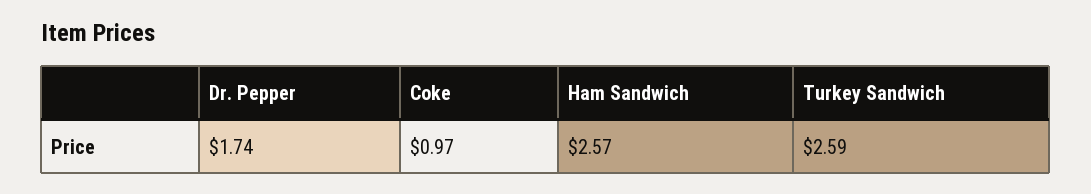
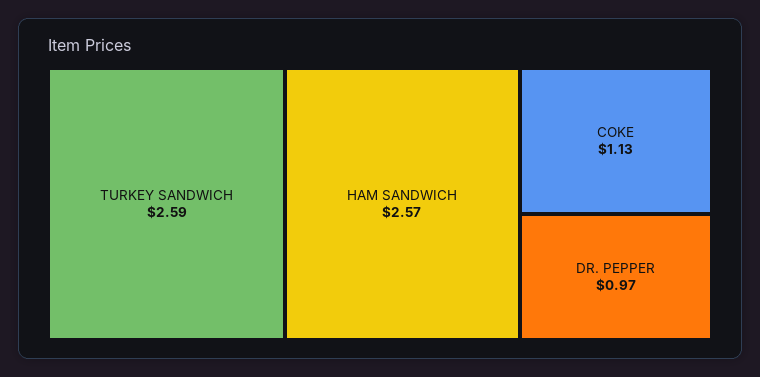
  {
-   "Dr. Pepper": 1.74,
+   "Dr. Pepper": 0.97,
-   "Coke": 0.97,
+   "Coke": 1.13,
    "Ham Sandwich": 2.57,
    "Turkey Sandwich": 2.59
  }

